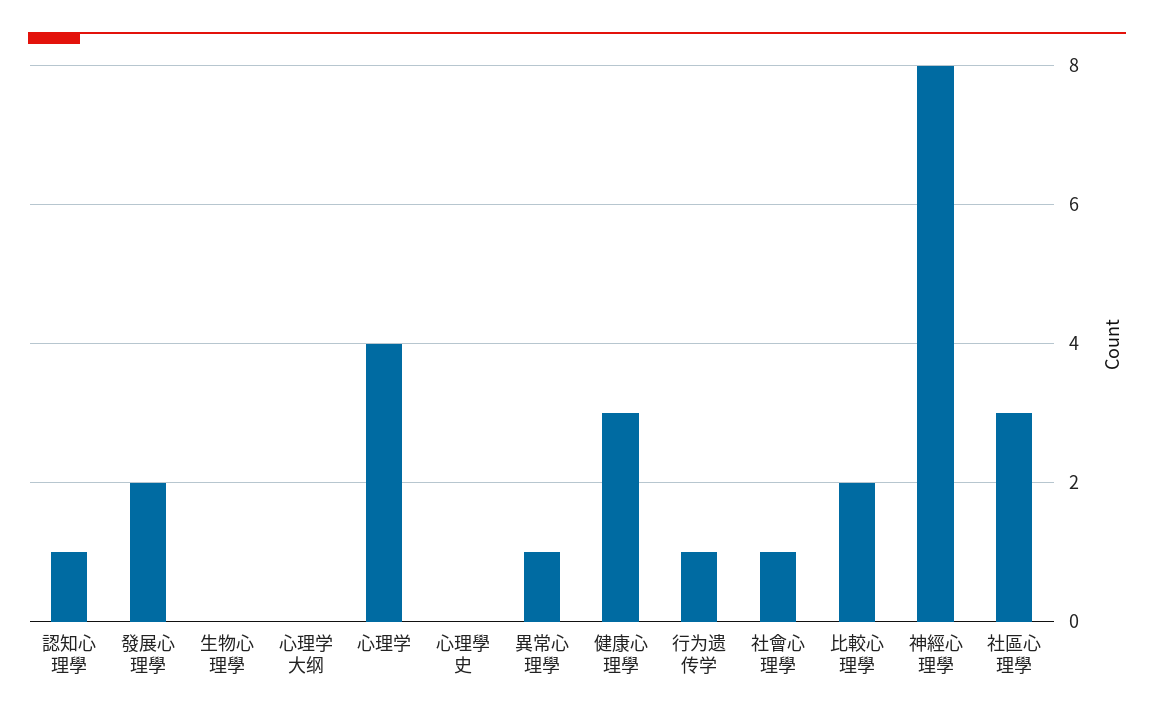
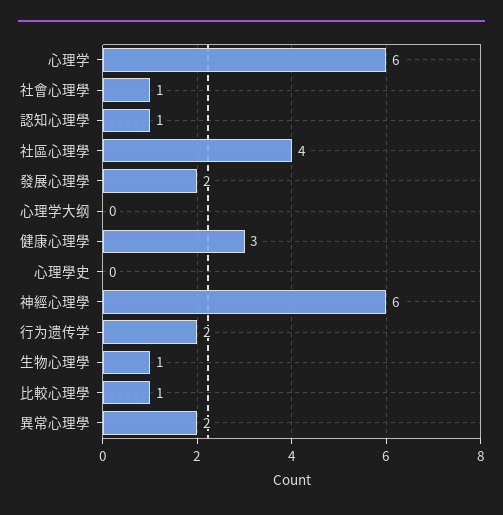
  {
    "認知心理學": 1,
    "發展心理學": 2,
-   "生物心理學": 0,
+   "生物心理學": 1,
    "心理学大纲": 0,
-   "心理学": 4,
+   "心理学": 6,
    "心理學史": 0,
-   "異常心理學": 1,
+   "異常心理學": 2,
    "健康心理學": 3,
-   "行为遗传学": 1,
+   "行为遗传学": 2,
    "社會心理學": 1,
-   "比較心理學": 2,
+   "比較心理學": 1,
-   "神經心理學": 8,
+   "神經心理學": 6,
-   "社區心理學": 3
+   "社區心理學": 4
  }

